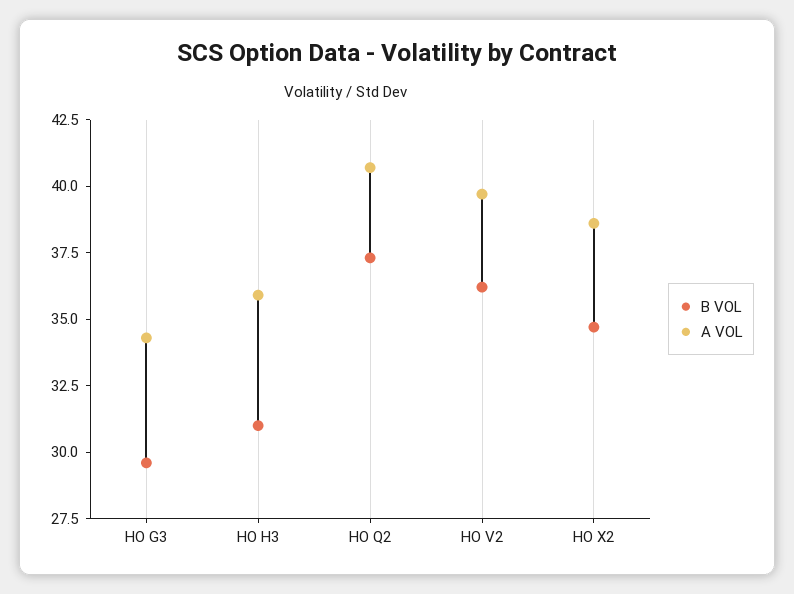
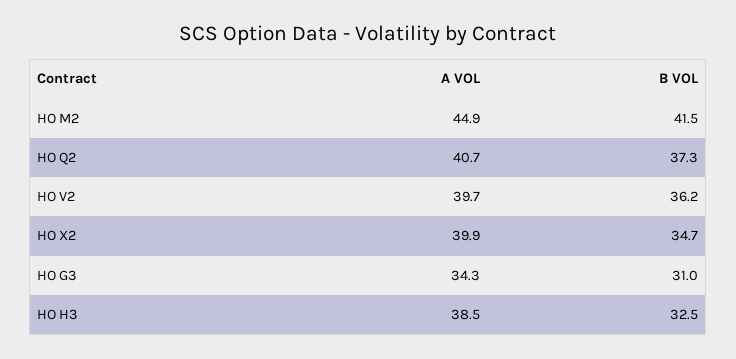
  {
    "B VOL": {
-     "HO G3": 29.5,
+     "HO G3": 31,
-     "HO H3": 31,
+     "HO H3": 32.5,
      "HO Q2": 37.3,
      "HO V2": 36.2,
-     "HO X2": 34.7
+     "HO X2": 34.7,
+     "HO M2": 41.5
    },
    "A VOL": {
      "HO G3": 34.3,
-     "HO H3": 36,
+     "HO H3": 38.5,
      "HO Q2": 40.7,
      "HO V2": 39.7,
-     "HO X2": 38.5
+     "HO X2": 39.9,
+     "HO M2": 44.9
    }
  }

